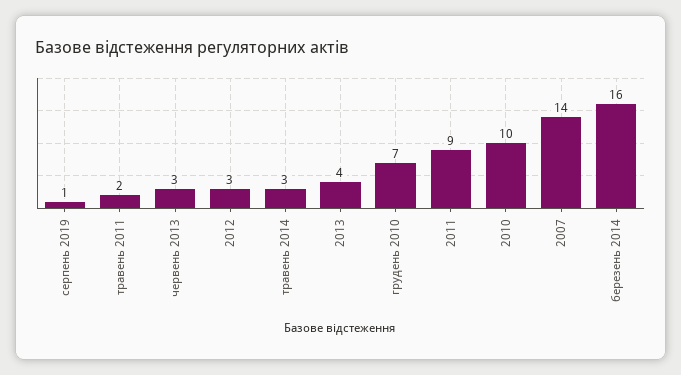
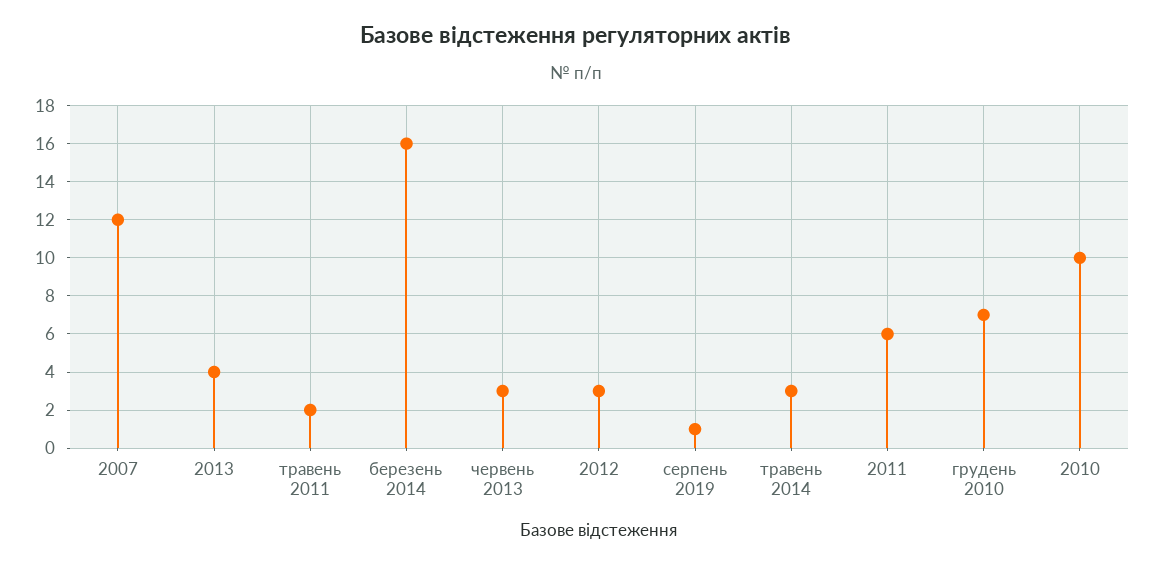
  {
    "серпень 2019": 1,
    "травень 2011": 2,
    "червень 2013": 3,
    "2012": 3,
    "травень 2014": 3,
    "2013": 4,
    "грудень 2010": 7,
-   "2011": 9,
+   "2011": 6,
    "2010": 10,
-   "2007": 14,
+   "2007": 12,
    "березень 2014": 16
  }

